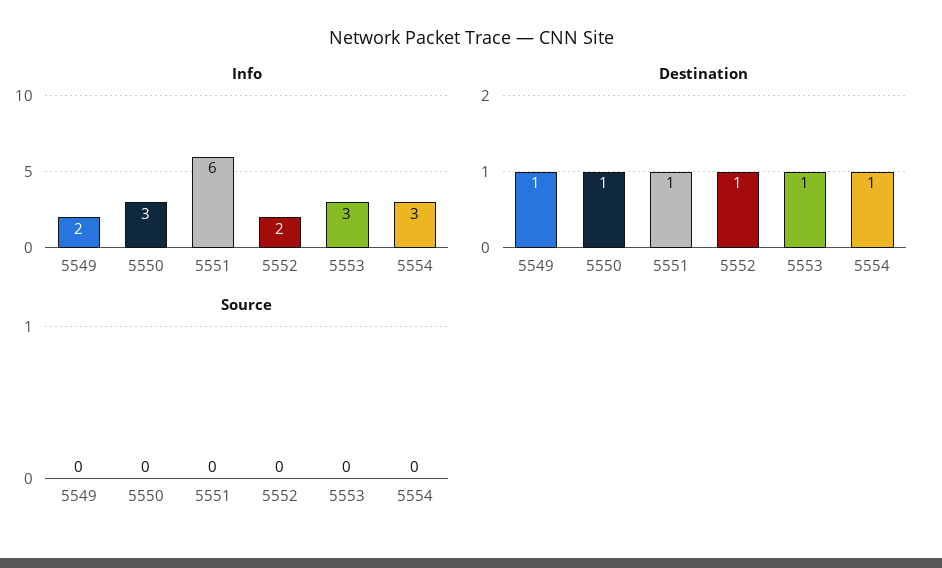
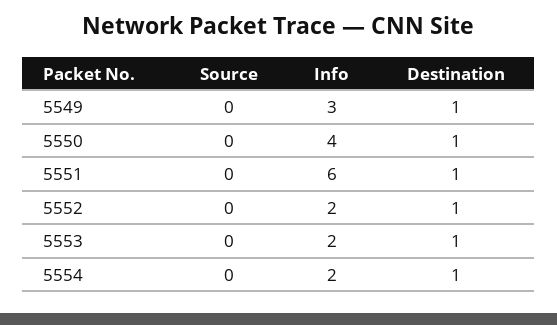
  {
    "Info": {
-     "5549": 2,
+     "5549": 3,
-     "5550": 3,
+     "5550": 4,
      "5551": 6,
      "5552": 2,
-     "5553": 3,
+     "5553": 2,
-     "5554": 3
+     "5554": 2
    },
    "Destination": {
      "5549": 1,
      "5550": 1,
      "5551": 1,
      "5552": 1,
      "5553": 1,
      "5554": 1
    },
    "Source": {
      "5549": 0,
      "5550": 0,
      "5551": 0,
      "5552": 0,
      "5553": 0,
      "5554": 0
    }
  }

